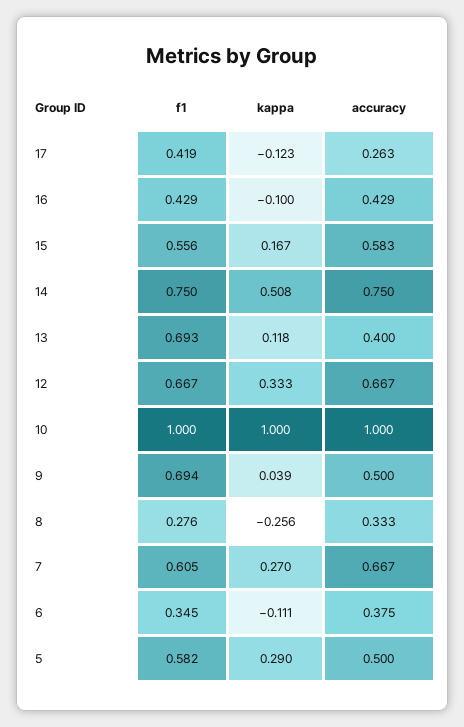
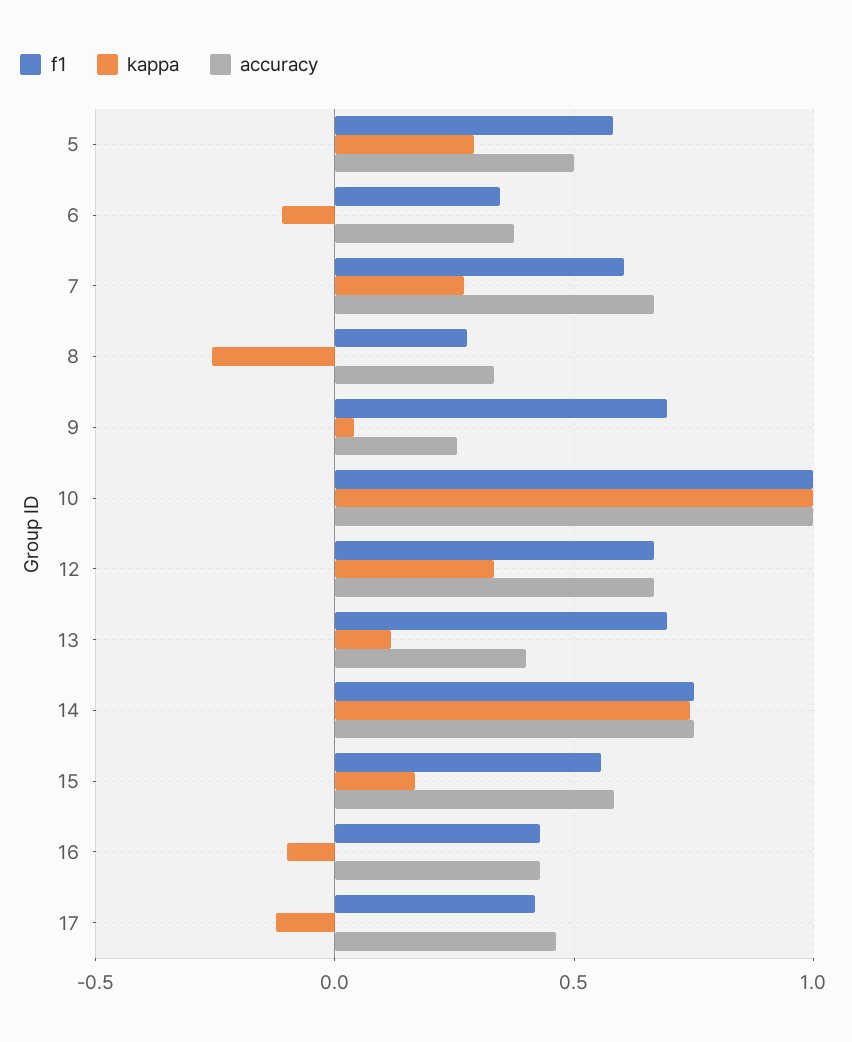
  {
    "f1": {
      "17": 0.419,
      "16": 0.429,
      "15": 0.556,
      "14": 0.75,
      "13": 0.693,
      "12": 0.667,
      "10": 1,
      "9": 0.694,
      "8": 0.276,
      "7": 0.605,
      "6": 0.345,
      "5": 0.582
    },
    "kappa": {
      "17": -0.123,
      "16": -0.1,
      "15": 0.167,
-     "14": 0.508,
+     "14": 0.75,
      "13": 0.118,
      "12": 0.333,
      "10": 1,
      "9": 0.039,
      "8": -0.256,
      "7": 0.27,
      "6": -0.111,
      "5": 0.29
    },
    "accuracy": {
-     "17": 0.263,
+     "17": 0.45,
      "16": 0.429,
      "15": 0.583,
      "14": 0.75,
      "13": 0.4,
      "12": 0.667,
      "10": 1,
-     "9": 0.5,
+     "9": 0.25,
      "8": 0.333,
      "7": 0.667,
      "6": 0.375,
      "5": 0.5
    }
  }

